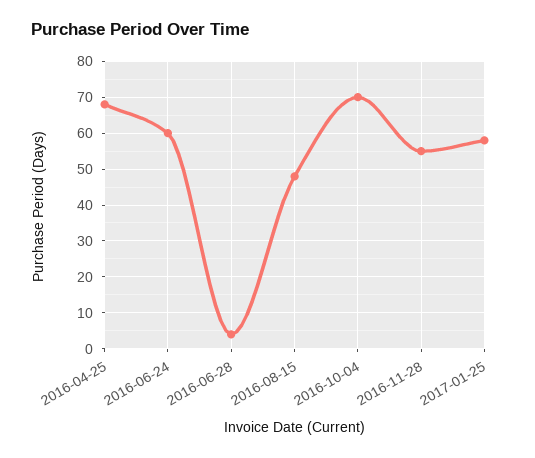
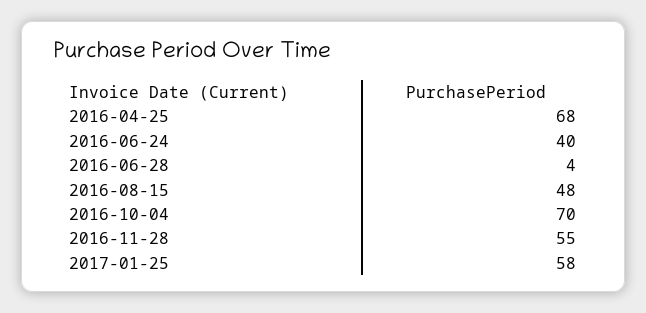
  {
    "2016-04-25": 68,
-   "2016-06-24": 60,
+   "2016-06-24": 40,
    "2016-06-28": 4,
    "2016-08-15": 48,
    "2016-10-04": 70,
    "2016-11-28": 55,
    "2017-01-25": 58
  }

